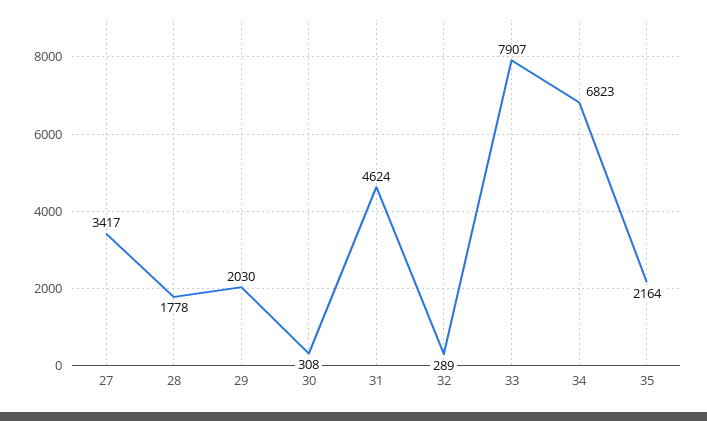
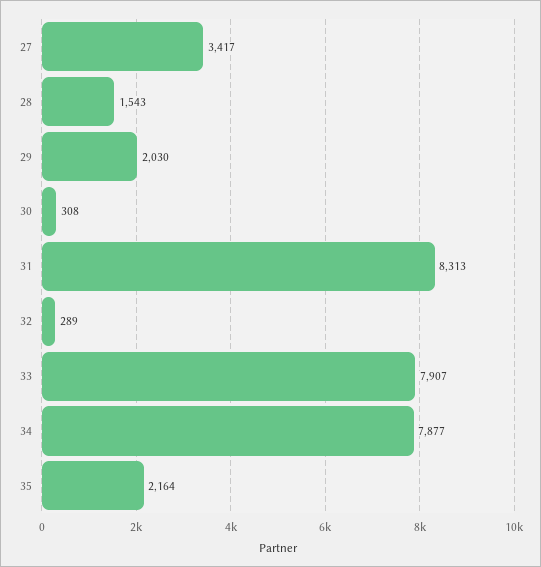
  {
    "27": 3417,
-   "28": 1778,
+   "28": 1543,
    "29": 2030,
    "30": 308,
-   "31": 4624,
+   "31": 8313,
    "32": 289,
    "33": 7907,
-   "34": 6823,
+   "34": 7877,
    "35": 2164
  }

